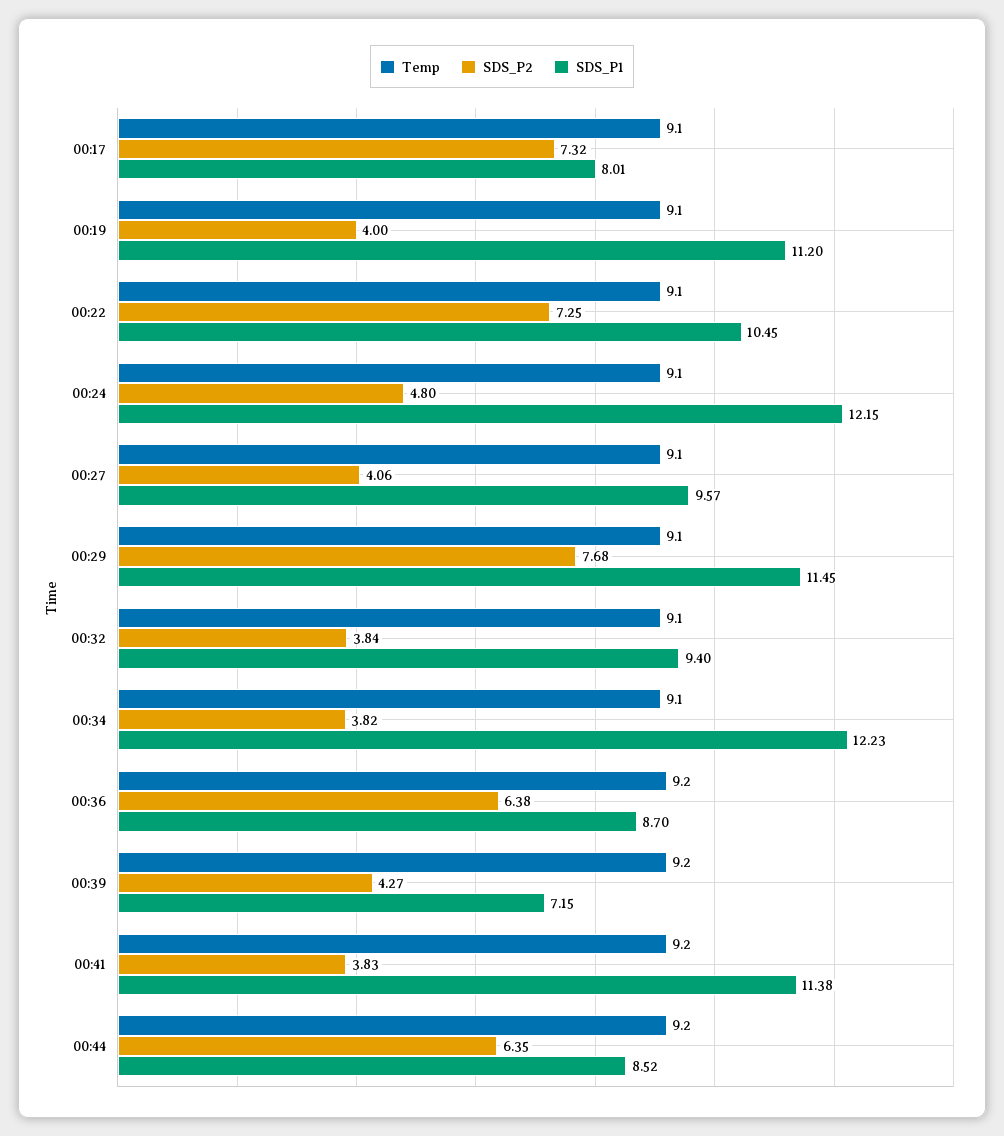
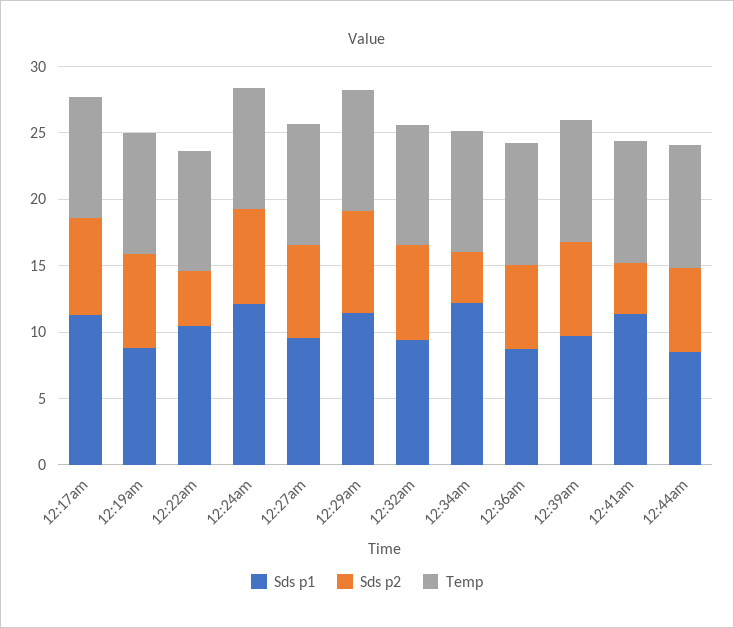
  {
    "Temp": {
      "00:17": 9.1,
      "00:19": 9.1,
      "00:22": 9.1,
      "00:24": 9.1,
      "00:27": 9.1,
      "00:29": 9.1,
      "00:32": 9.1,
      "00:34": 9.1,
      "00:36": 9.2,
      "00:39": 9.2,
      "00:41": 9.2,
      "00:44": 9.2
    },
    "SDS_P2": {
      "00:17": 7.32,
-     "00:19": 4,
+     "00:19": 7,
-     "00:22": 7.25,
+     "00:22": 4,
-     "00:24": 4.8,
+     "00:24": 7,
-     "00:27": 4.06,
+     "00:27": 7,
      "00:29": 7.68,
-     "00:32": 3.84,
+     "00:32": 7,
      "00:34": 3.82,
      "00:36": 6.38,
-     "00:39": 4.27,
+     "00:39": 7,
      "00:41": 3.83,
      "00:44": 6.35
    },
    "SDS_P1": {
-     "00:17": 8.01,
+     "00:17": 11,
-     "00:19": 11.2,
+     "00:19": 9,
      "00:22": 10.45,
      "00:24": 12.15,
      "00:27": 9.57,
      "00:29": 11.45,
      "00:32": 9.4,
      "00:34": 12.23,
      "00:36": 8.7,
-     "00:39": 7.15,
+     "00:39": 10,
      "00:41": 11.38,
      "00:44": 8.52
    }
  }

